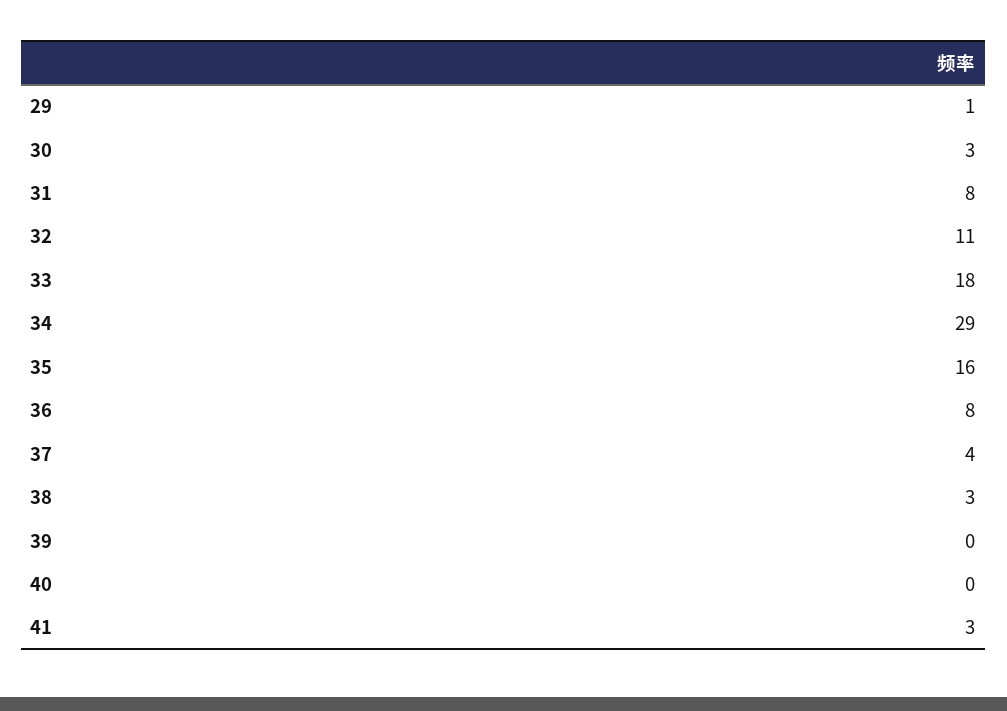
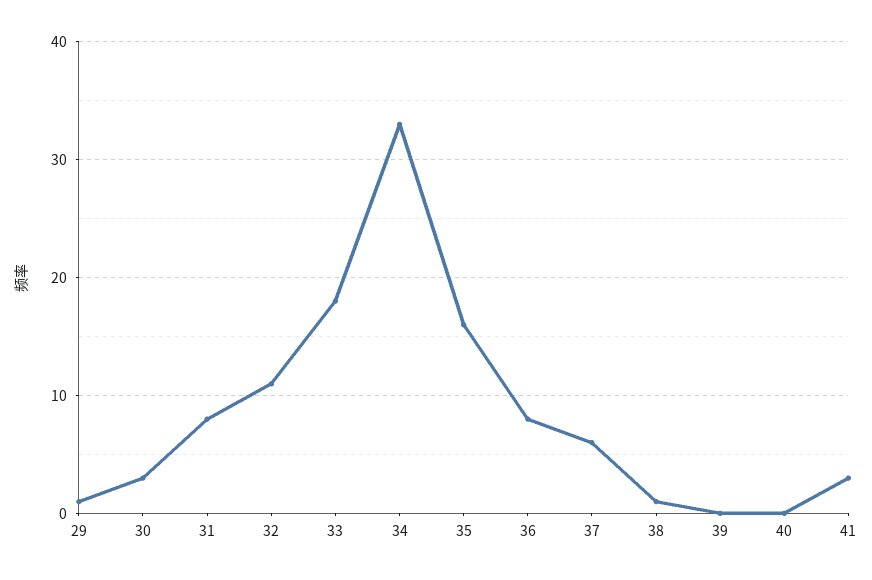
  {
    "29": 1,
    "30": 3,
    "31": 8,
    "32": 11,
    "33": 18,
-   "34": 29,
+   "34": 33,
    "35": 16,
    "36": 8,
-   "37": 4,
+   "37": 6,
-   "38": 3,
+   "38": 1,
    "39": 0,
    "40": 0,
    "41": 3
  }

